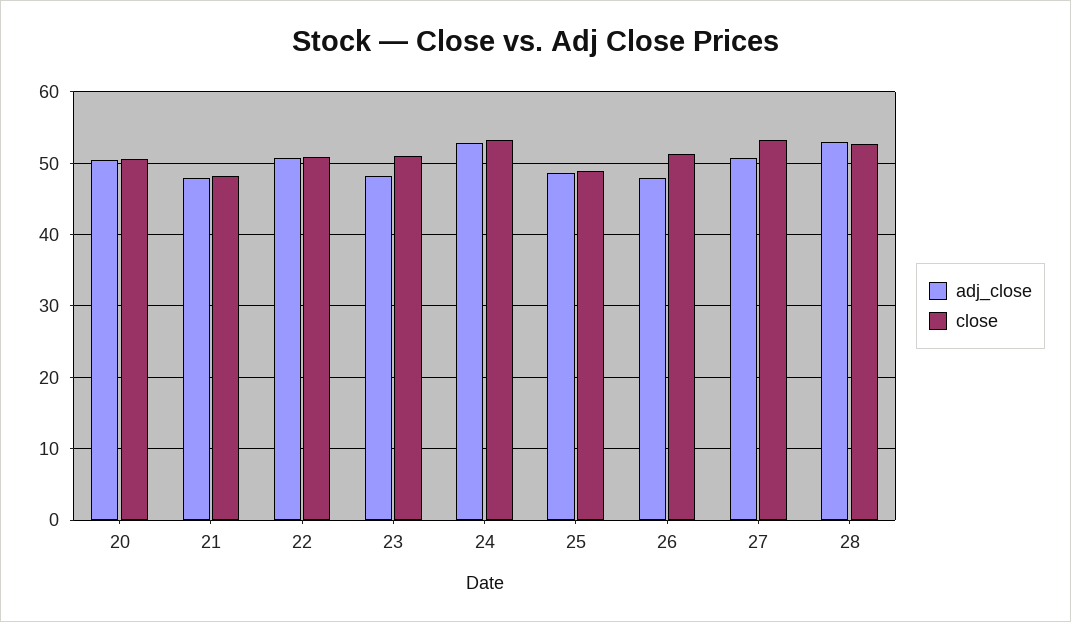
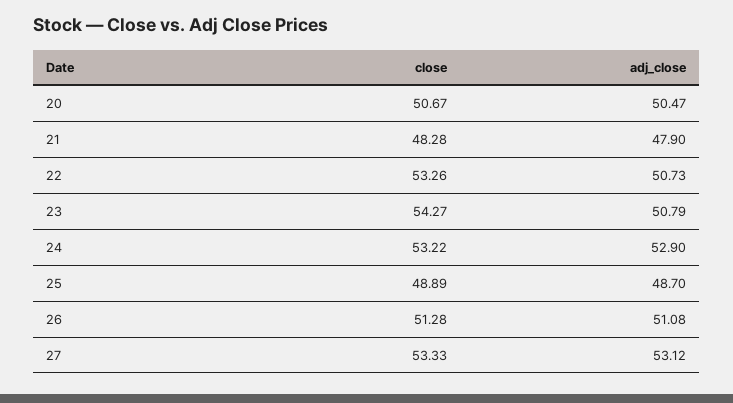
  {
    "adj_close": {
      "20": 50.47,
      "21": 47.9,
      "22": 50.73,
-     "23": 48,
+     "23": 50.79,
      "24": 52.9,
      "25": 48.7,
-     "26": 48,
+     "26": 51.08,
-     "27": 51,
+     "27": 53.12
-     "28": 53
    },
    "close": {
      "20": 50.67,
      "21": 48.28,
-     "22": 51,
+     "22": 53.26,
-     "23": 51,
+     "23": 54.27,
      "24": 53.22,
      "25": 48.89,
      "26": 51.28,
-     "27": 53.33,
+     "27": 53.33
-     "28": 53
    }
  }

